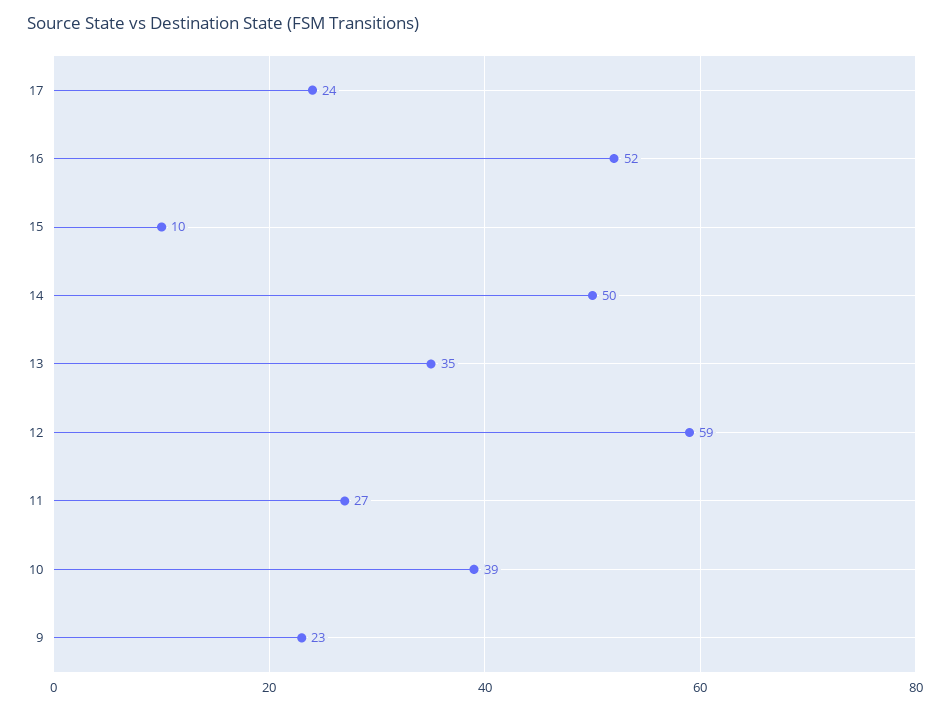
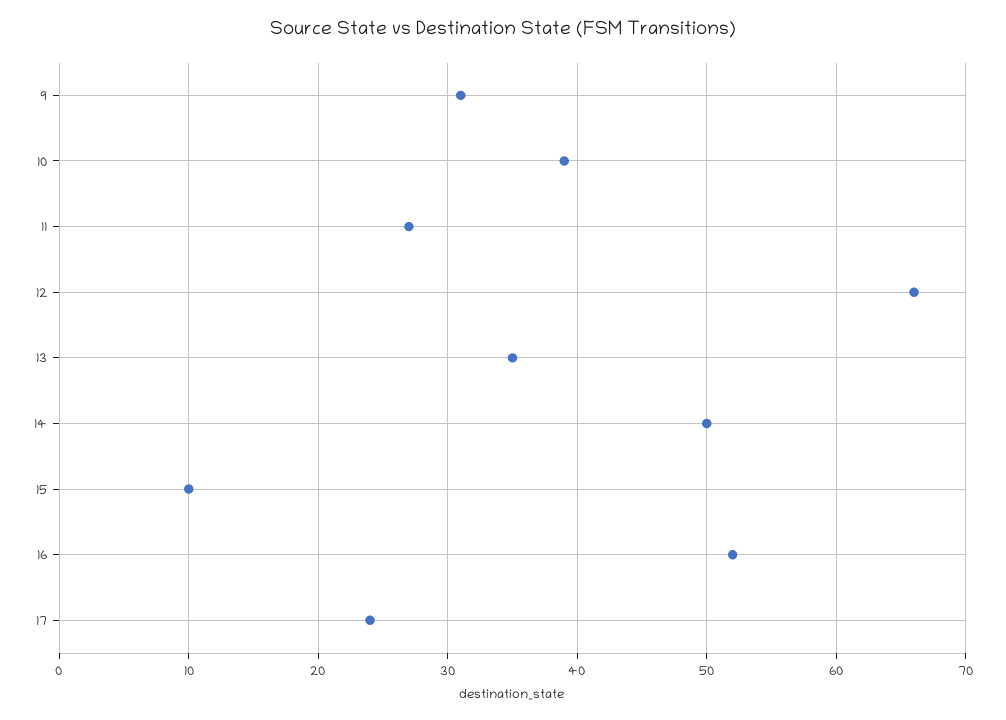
  {
    "17": 24,
    "16": 52,
    "15": 10,
    "14": 50,
    "13": 35,
-   "12": 59,
+   "12": 66,
    "11": 27,
    "10": 39,
-   "9": 23
+   "9": 31
  }

